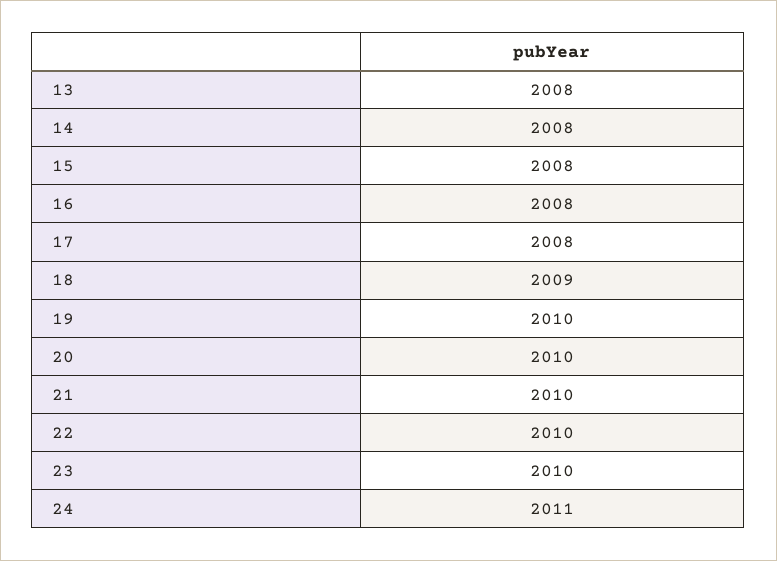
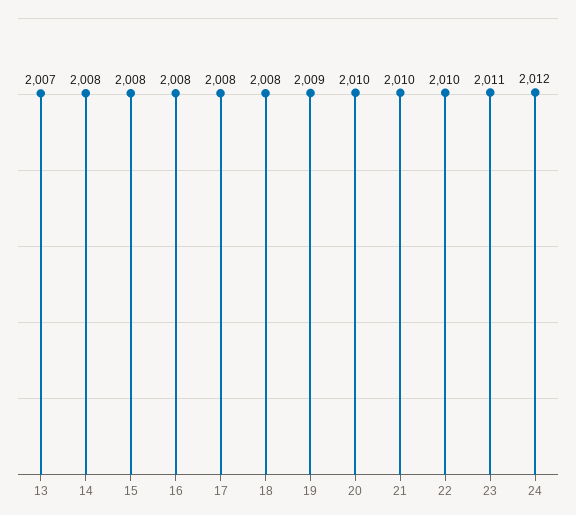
  {
-   "13": 2008,
+   "13": 2007,
    "14": 2008,
    "15": 2008,
    "16": 2008,
    "17": 2008,
-   "18": 2009,
+   "18": 2008,
-   "19": 2010,
+   "19": 2009,
    "20": 2010,
    "21": 2010,
    "22": 2010,
-   "23": 2010,
+   "23": 2011,
-   "24": 2011
+   "24": 2012
  }

